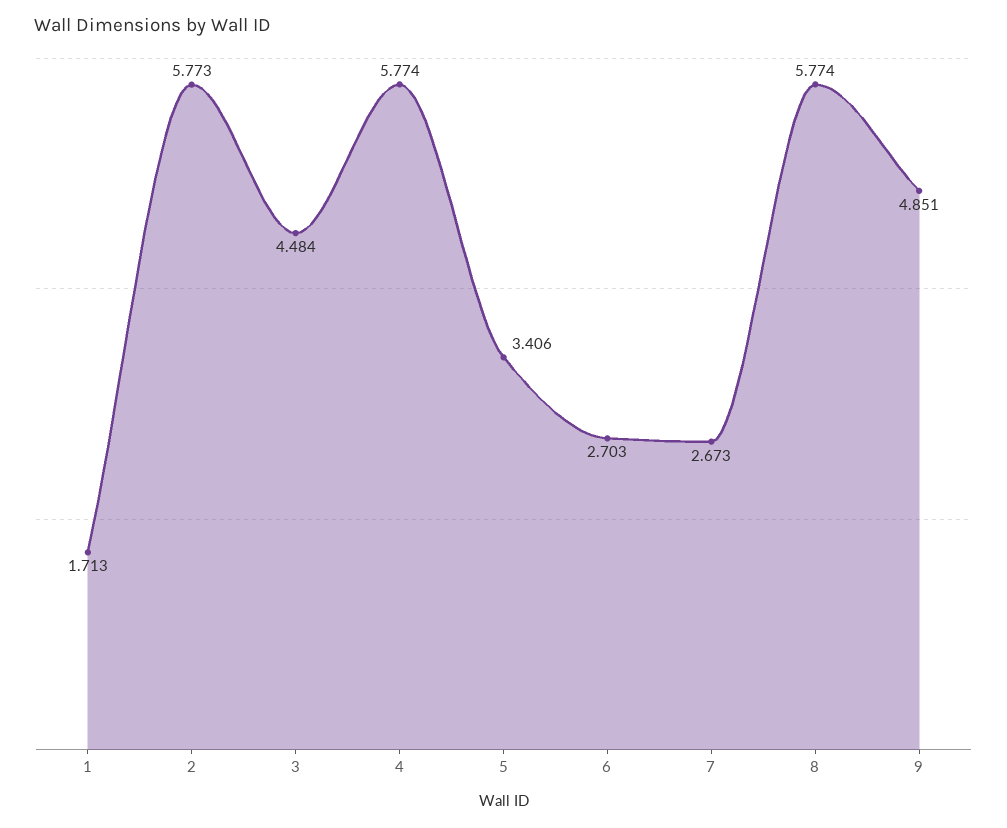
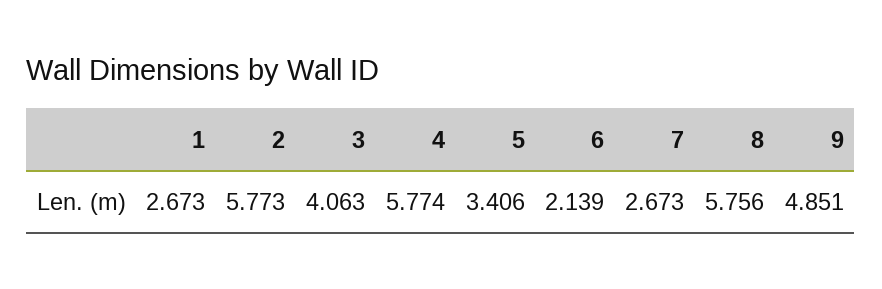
  {
-   "1": 1.713,
+   "1": 2.673,
    "2": 5.773,
-   "3": 4.484,
+   "3": 4.063,
    "4": 5.774,
    "5": 3.406,
-   "6": 2.703,
+   "6": 2.139,
    "7": 2.673,
-   "8": 5.774,
+   "8": 5.756,
    "9": 4.851
  }

